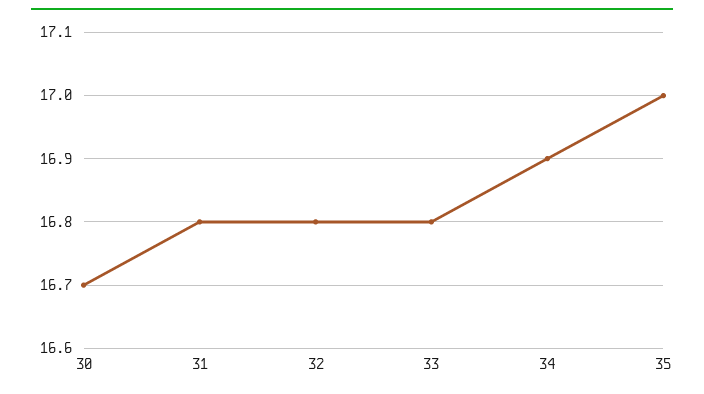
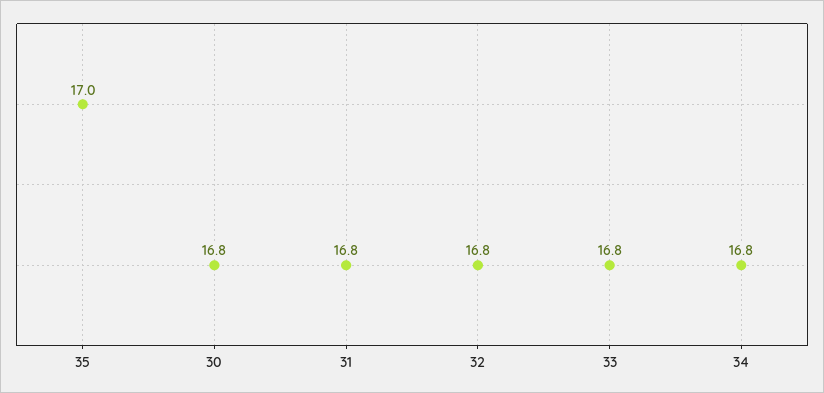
  {
-   "30": 16.7,
+   "30": 16.8,
    "31": 16.8,
    "32": 16.8,
    "33": 16.8,
-   "34": 16.9,
+   "34": 16.8,
    "35": 17
  }

